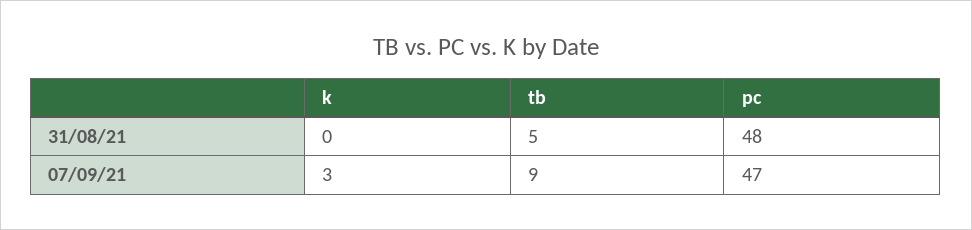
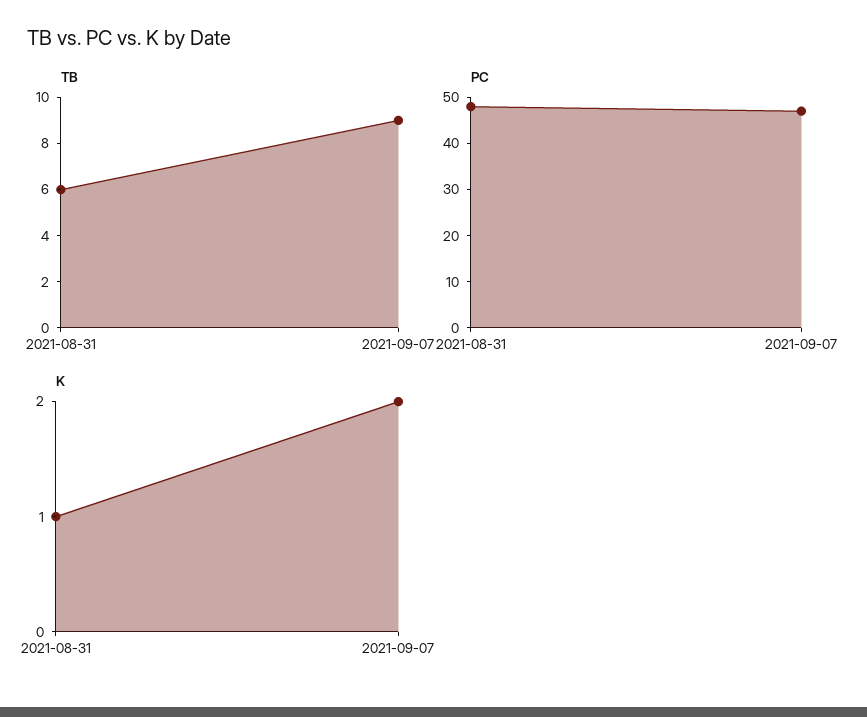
  {
    "k": {
-     "31/08/21": 0,
+     "31/08/21": 1,
-     "07/09/21": 3
+     "07/09/21": 2
    },
    "tb": {
-     "31/08/21": 5,
+     "31/08/21": 6,
      "07/09/21": 9
    },
    "pc": {
      "31/08/21": 48,
      "07/09/21": 47
    }
  }

